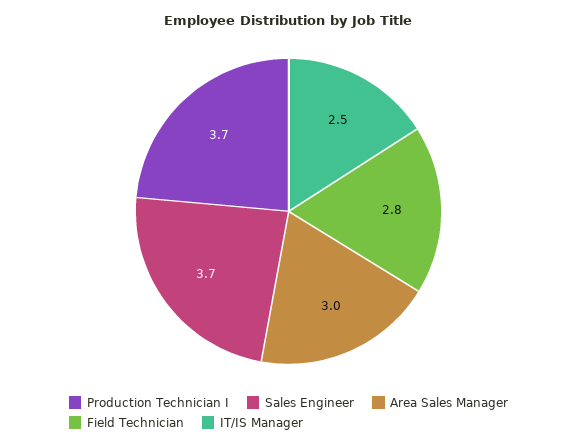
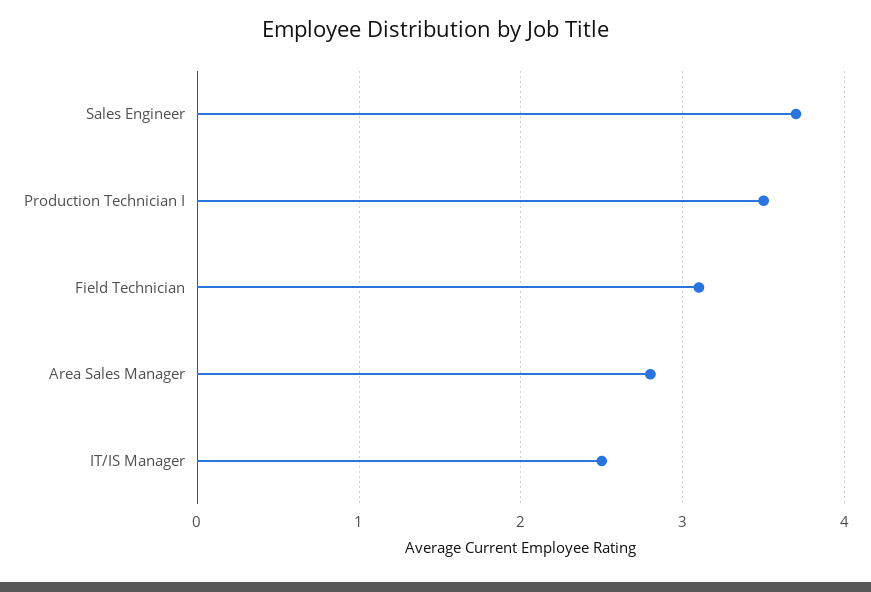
  {
-   "Production Technician I": 3.7,
+   "Production Technician I": 3.5,
    "Sales Engineer": 3.7,
-   "Area Sales Manager": 3,
+   "Area Sales Manager": 2.8,
-   "Field Technician": 2.8,
+   "Field Technician": 3.1,
    "IT/IS Manager": 2.5
  }

